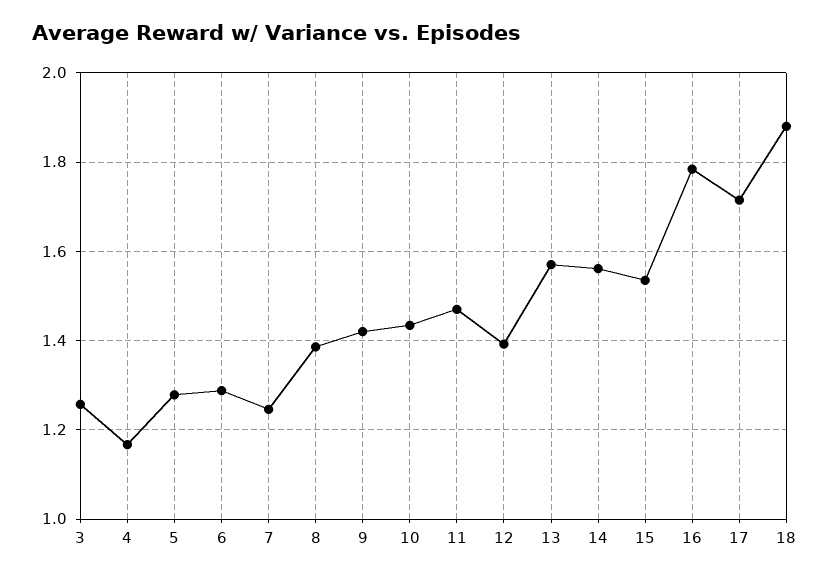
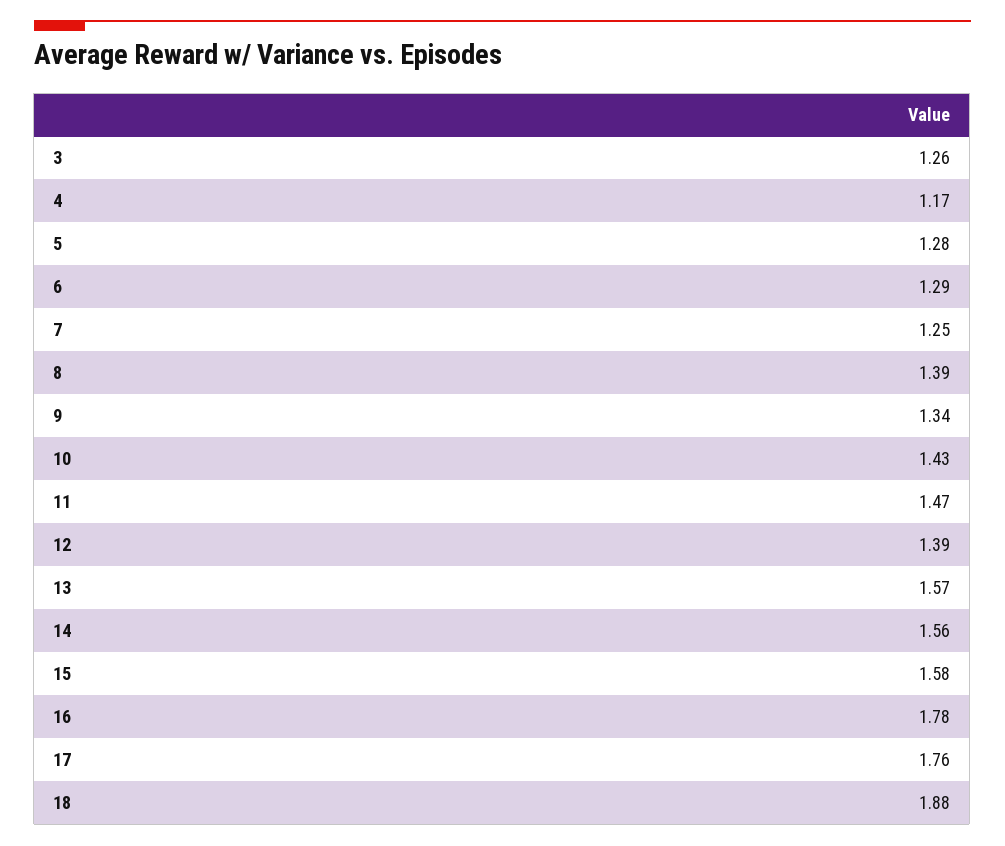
  {
    "3": 1.26,
    "4": 1.17,
    "5": 1.28,
    "6": 1.29,
    "7": 1.25,
    "8": 1.39,
-   "9": 1.42,
+   "9": 1.34,
    "10": 1.43,
    "11": 1.47,
    "12": 1.39,
    "13": 1.57,
    "14": 1.56,
-   "15": 1.54,
+   "15": 1.58,
    "16": 1.78,
-   "17": 1.72,
+   "17": 1.76,
    "18": 1.88
  }

